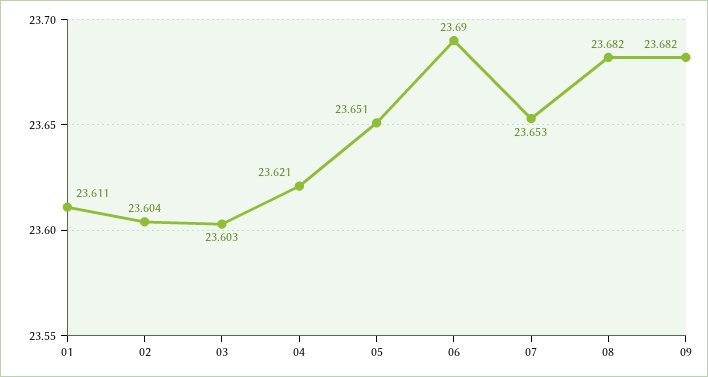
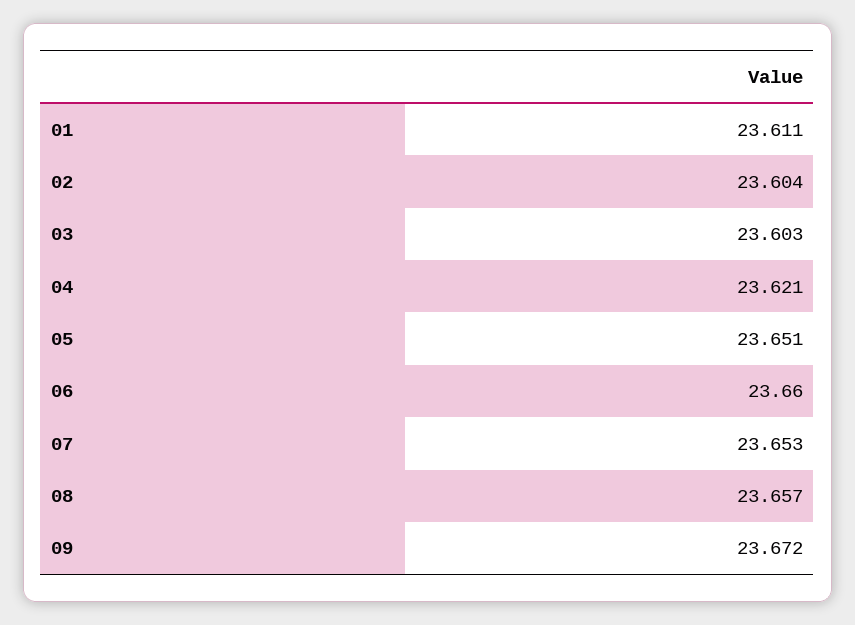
  {
    "01": 23.611,
    "02": 23.604,
    "03": 23.603,
    "04": 23.621,
    "05": 23.651,
-   "06": 23.69,
+   "06": 23.66,
    "07": 23.653,
-   "08": 23.682,
+   "08": 23.657,
-   "09": 23.682
+   "09": 23.672
  }

